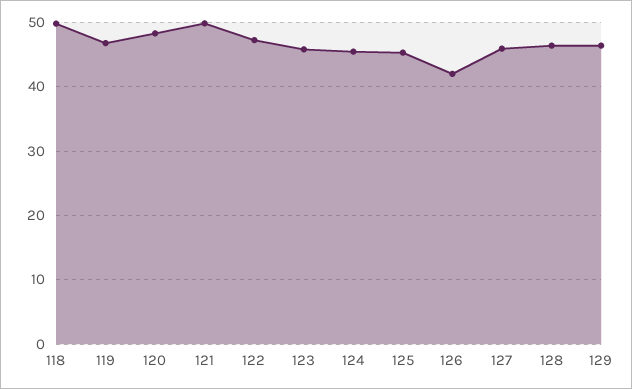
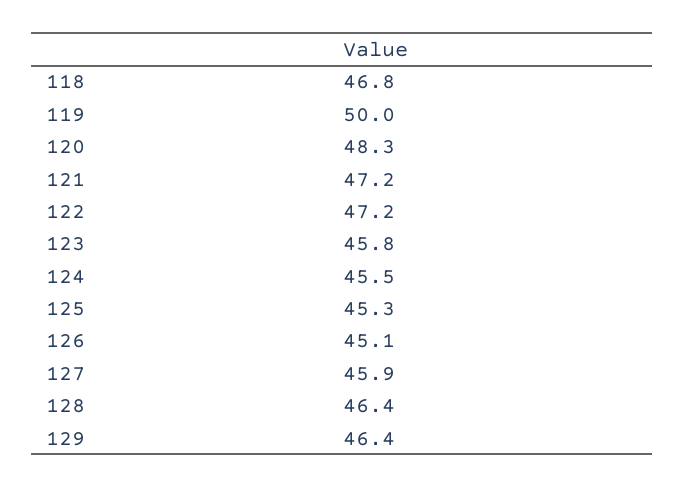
  {
-   "118": 50,
+   "118": 46.8,
-   "119": 47,
+   "119": 50,
    "120": 48.3,
-   "121": 50,
+   "121": 47.2,
    "122": 47.2,
    "123": 45.8,
    "124": 45.5,
    "125": 45.3,
-   "126": 42,
+   "126": 45.1,
    "127": 45.9,
    "128": 46.4,
    "129": 46.4
  }

